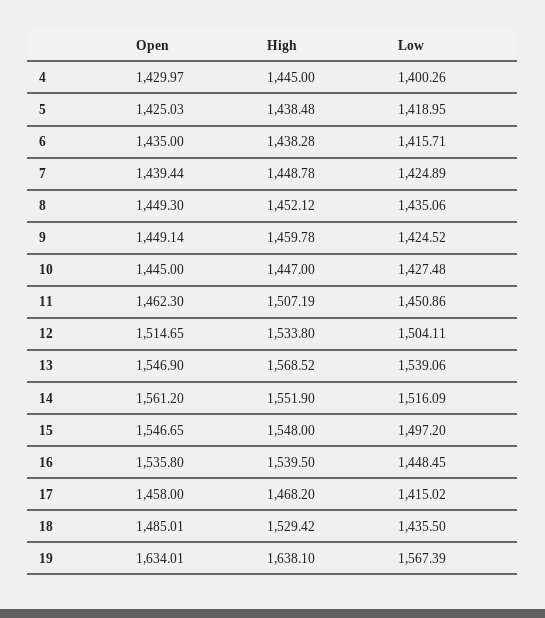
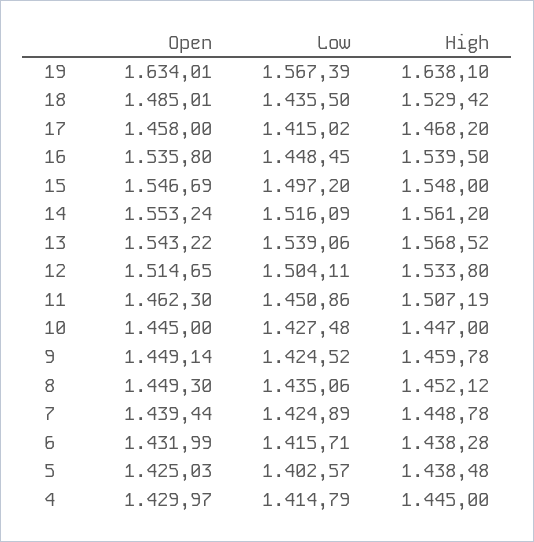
  {
    "Open": {
      "4": 1429.97,
      "5": 1425.03,
-     "6": 1435,
+     "6": 1431.99,
      "7": 1439.44,
      "8": 1449.3,
      "9": 1449.14,
      "10": 1445,
      "11": 1462.3,
      "12": 1514.65,
-     "13": 1546.9,
+     "13": 1543.22,
-     "14": 1561.2,
+     "14": 1553.24,
-     "15": 1546.65,
+     "15": 1546.69,
      "16": 1535.8,
      "17": 1458,
      "18": 1485.01,
      "19": 1634.01
    },
    "High": {
      "4": 1445,
      "5": 1438.48,
      "6": 1438.28,
      "7": 1448.78,
      "8": 1452.12,
      "9": 1459.78,
      "10": 1447,
      "11": 1507.19,
      "12": 1533.8,
      "13": 1568.52,
-     "14": 1551.9,
+     "14": 1561.2,
      "15": 1548,
      "16": 1539.5,
      "17": 1468.2,
      "18": 1529.42,
      "19": 1638.1
    },
    "Low": {
-     "4": 1400.26,
+     "4": 1414.79,
-     "5": 1418.95,
+     "5": 1402.57,
      "6": 1415.71,
      "7": 1424.89,
      "8": 1435.06,
      "9": 1424.52,
      "10": 1427.48,
      "11": 1450.86,
      "12": 1504.11,
      "13": 1539.06,
      "14": 1516.09,
      "15": 1497.2,
      "16": 1448.45,
      "17": 1415.02,
      "18": 1435.5,
      "19": 1567.39
    }
  }

